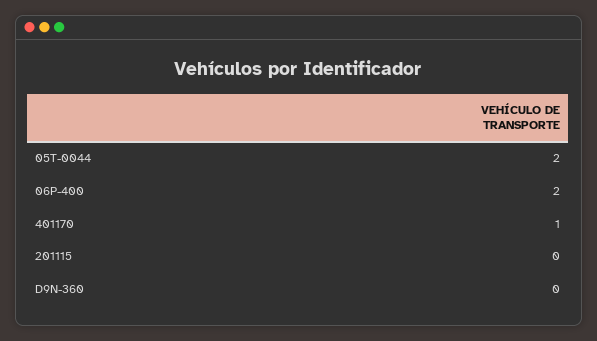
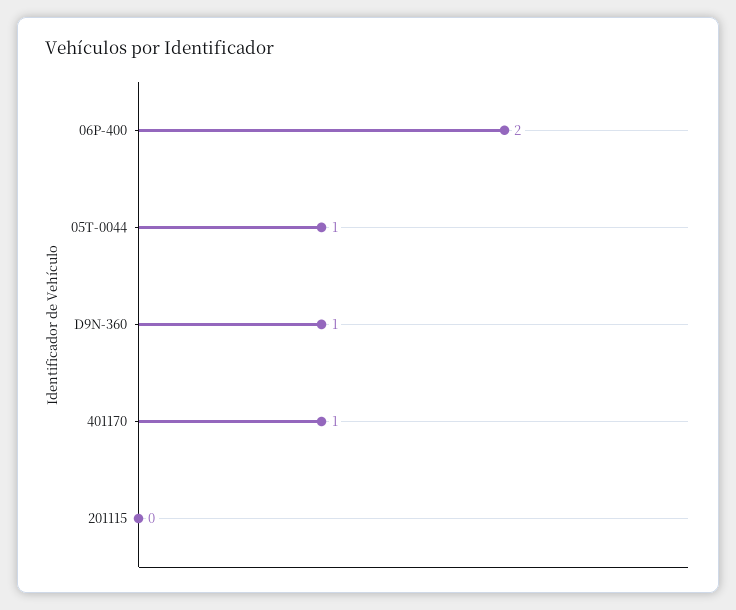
  {
-   "05T-0044": 2,
+   "05T-0044": 1,
    "06P-400": 2,
    "401170": 1,
    "201115": 0,
-   "D9N-360": 0
+   "D9N-360": 1
  }

